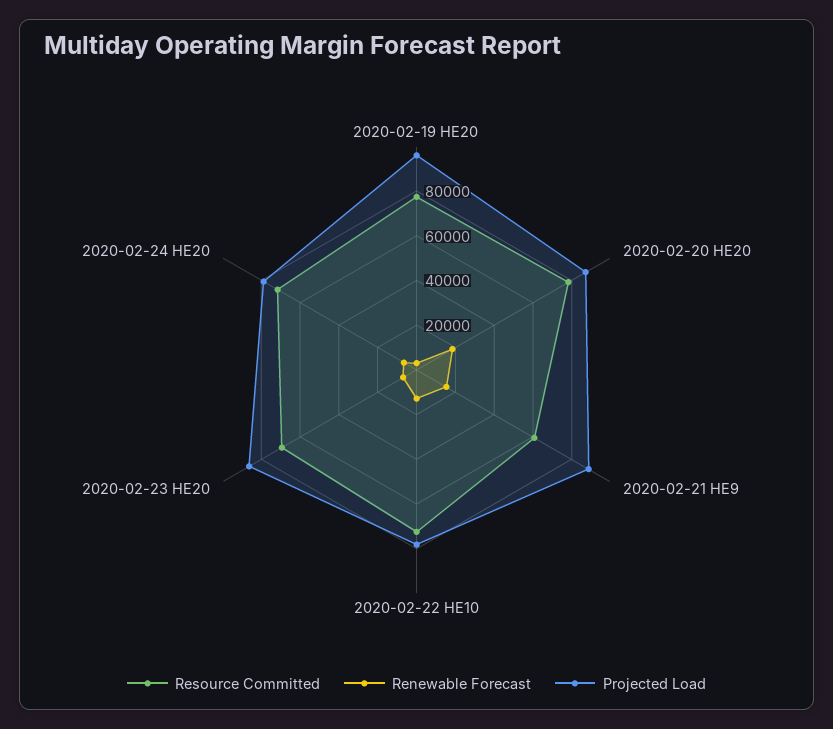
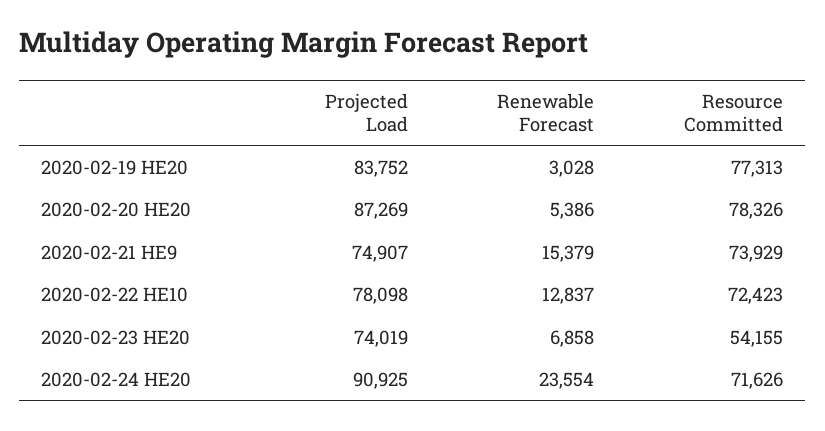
  {
    "Resource Committed": {
      "2020-02-19 HE20": 77313,
      "2020-02-20 HE20": 78326,
-     "2020-02-21 HE9": 60000,
+     "2020-02-21 HE9": 73929,
      "2020-02-22 HE10": 72423,
-     "2020-02-23 HE20": 70000,
+     "2020-02-23 HE20": 54155,
      "2020-02-24 HE20": 71626
    },
    "Renewable Forecast": {
      "2020-02-19 HE20": 3028,
-     "2020-02-20 HE20": 20000,
+     "2020-02-20 HE20": 5386,
      "2020-02-21 HE9": 15379,
      "2020-02-22 HE10": 12837,
      "2020-02-23 HE20": 6858,
-     "2020-02-24 HE20": 5000
+     "2020-02-24 HE20": 23554
    },
    "Projected Load": {
-     "2020-02-19 HE20": 95000,
+     "2020-02-19 HE20": 83752,
      "2020-02-20 HE20": 87269,
-     "2020-02-21 HE9": 90000,
+     "2020-02-21 HE9": 74907,
      "2020-02-22 HE10": 78098,
-     "2020-02-23 HE20": 85000,
+     "2020-02-23 HE20": 74019,
-     "2020-02-24 HE20": 80000
+     "2020-02-24 HE20": 90925
    }
  }

